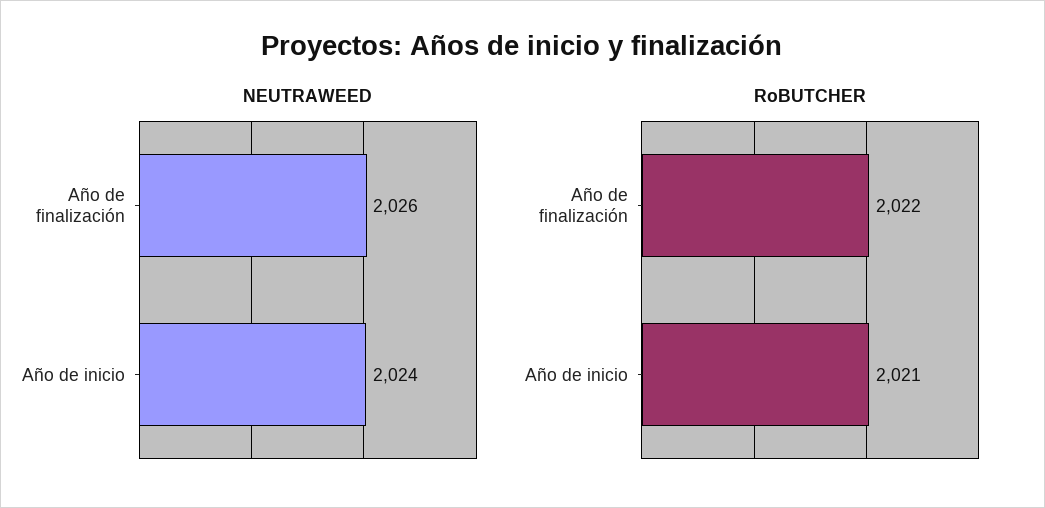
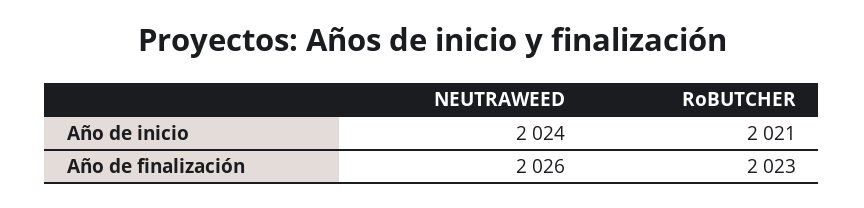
  {
    "NEUTRAWEED": {
      "Año de finalización": 2026,
      "Año de inicio": 2024
    },
    "RoBUTCHER": {
-     "Año de finalización": 2022,
+     "Año de finalización": 2023,
      "Año de inicio": 2021
    }
  }

